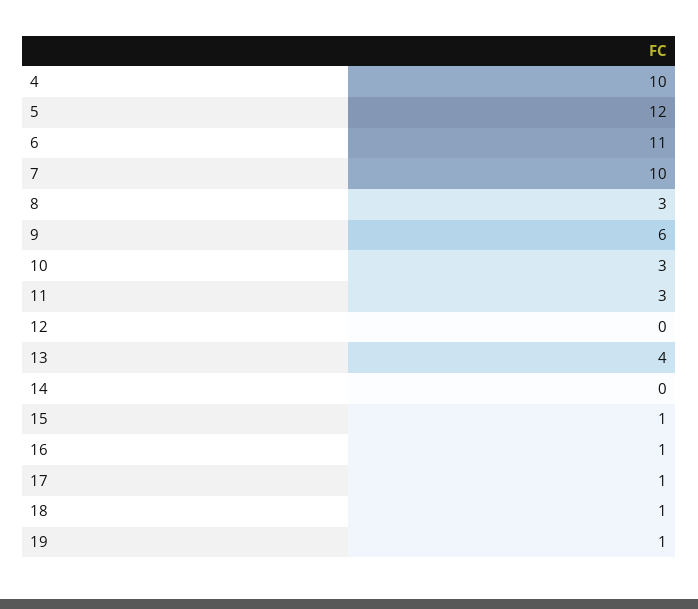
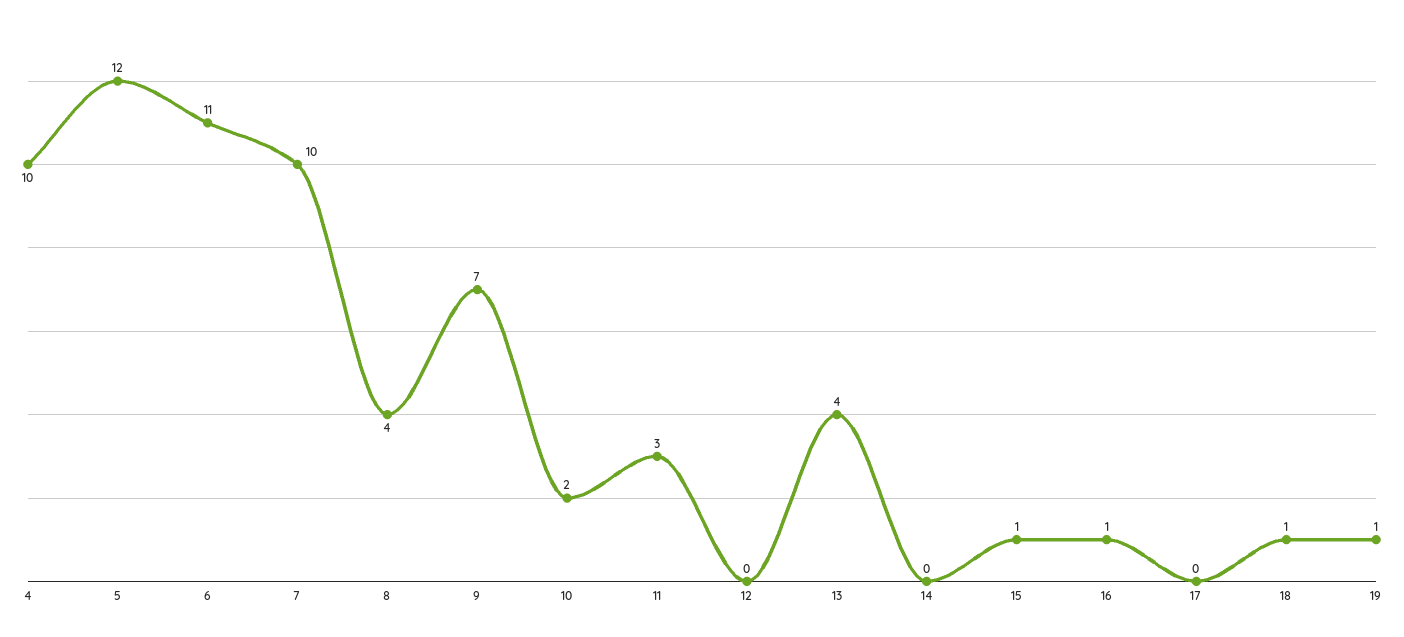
  {
    "4": 10,
    "5": 12,
    "6": 11,
    "7": 10,
-   "8": 3,
+   "8": 4,
-   "9": 6,
+   "9": 7,
-   "10": 3,
+   "10": 2,
    "11": 3,
    "12": 0,
    "13": 4,
    "14": 0,
    "15": 1,
    "16": 1,
-   "17": 1,
+   "17": 0,
    "18": 1,
    "19": 1
  }

